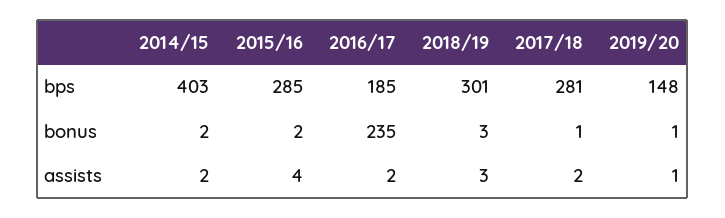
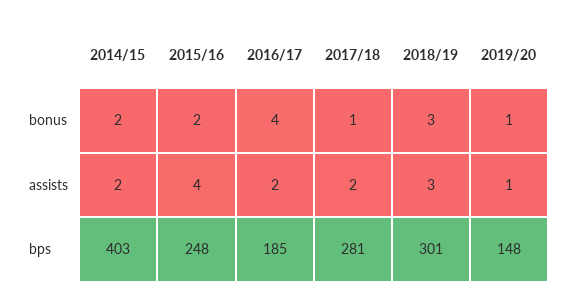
  {
    "2014/15": {
      "bps": 403,
      "bonus": 2,
      "assists": 2
    },
    "2015/16": {
-     "bps": 285,
+     "bps": 248,
      "bonus": 2,
      "assists": 4
    },
    "2016/17": {
      "bps": 185,
-     "bonus": 235,
+     "bonus": 4,
      "assists": 2
    },
    "2018/19": {
      "bps": 301,
      "bonus": 3,
      "assists": 3
    },
    "2017/18": {
      "bps": 281,
      "bonus": 1,
      "assists": 2
    },
    "2019/20": {
      "bps": 148,
      "bonus": 1,
      "assists": 1
    }
  }

